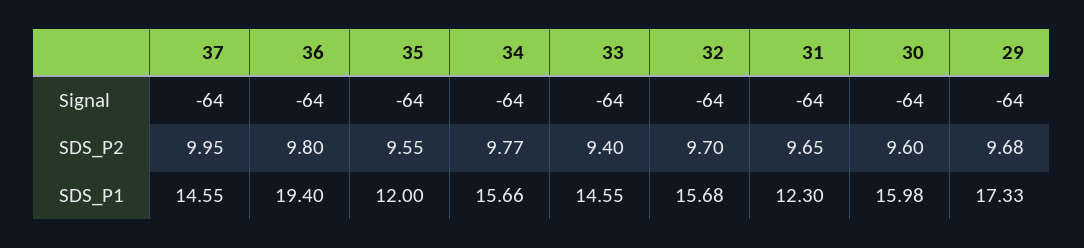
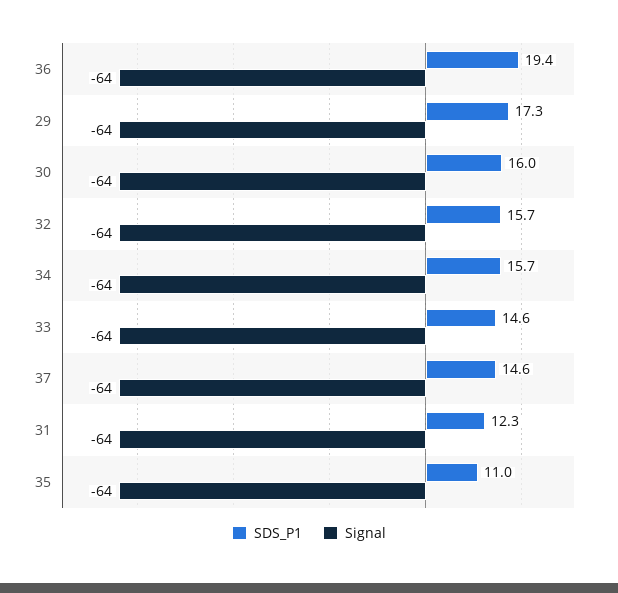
  {
    "Signal": {
      "37": -64,
      "36": -64,
      "35": -64,
      "34": -64,
      "33": -64,
      "32": -64,
      "31": -64,
      "30": -64,
      "29": -64
    },
-   "SDS_P2": {
-     "37": 9.95,
-     "36": 9.8,
-     "35": 9.55,
-     "34": 9.77,
-     "33": 9.4,
-     "32": 9.7,
-     "31": 9.65,
-     "30": 9.6,
-     "29": 9.68
-   },
    "SDS_P1": {
      "37": 14.55,
      "36": 19.4,
-     "35": 12,
+     "35": 11,
      "34": 15.66,
      "33": 14.55,
      "32": 15.68,
      "31": 12.3,
      "30": 15.98,
      "29": 17.33
    }
  }

